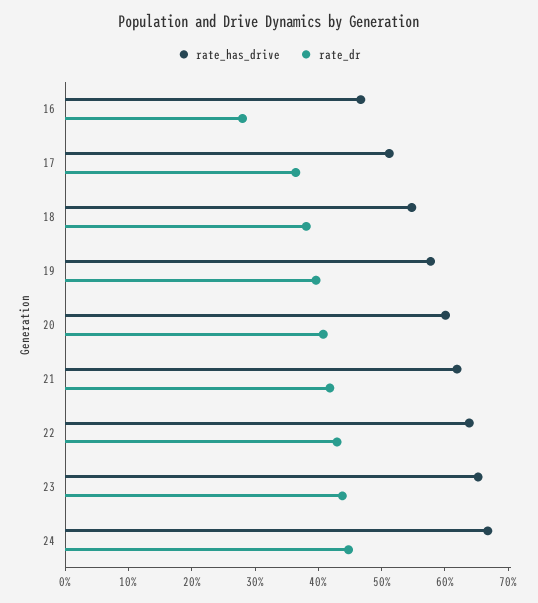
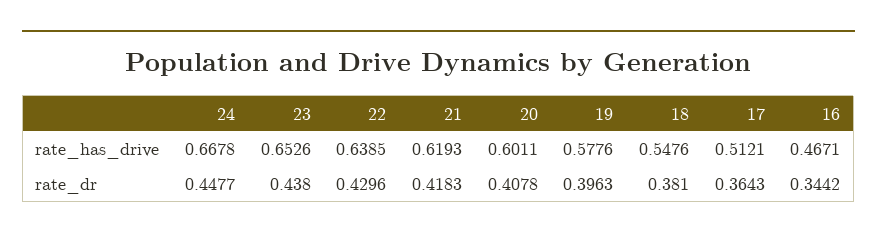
  {
    "rate_has_drive": {
      "16": 0.4671,
      "17": 0.5121,
      "18": 0.5476,
      "19": 0.5776,
      "20": 0.6011,
      "21": 0.6193,
      "22": 0.6385,
      "23": 0.6526,
      "24": 0.6678
    },
    "rate_dr": {
-     "16": 0.28,
+     "16": 0.3442,
      "17": 0.3643,
      "18": 0.381,
      "19": 0.3963,
      "20": 0.4078,
      "21": 0.4183,
      "22": 0.4296,
      "23": 0.438,
      "24": 0.4477
    }
  }

